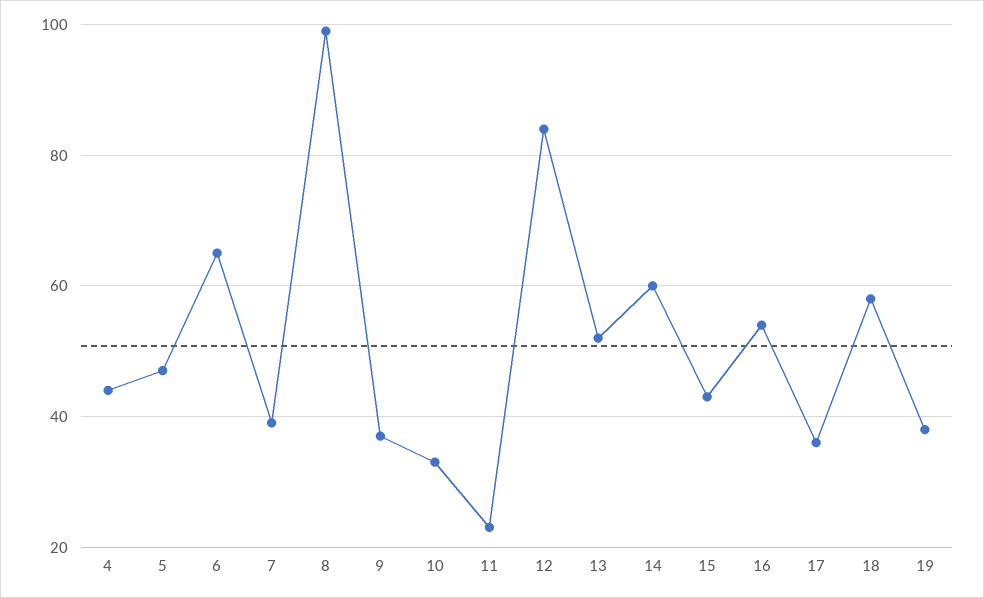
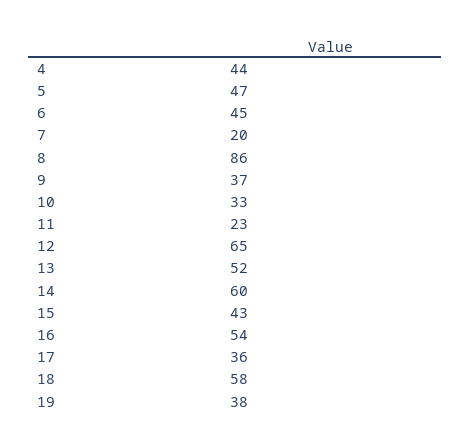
  {
    "4": 44,
    "5": 47,
-   "6": 65,
+   "6": 45,
-   "7": 40,
+   "7": 20,
-   "8": 100,
+   "8": 86,
    "9": 37,
    "10": 33,
    "11": 23,
-   "12": 85,
+   "12": 65,
    "13": 52,
    "14": 60,
    "15": 43,
    "16": 54,
    "17": 36,
    "18": 58,
    "19": 38
  }

